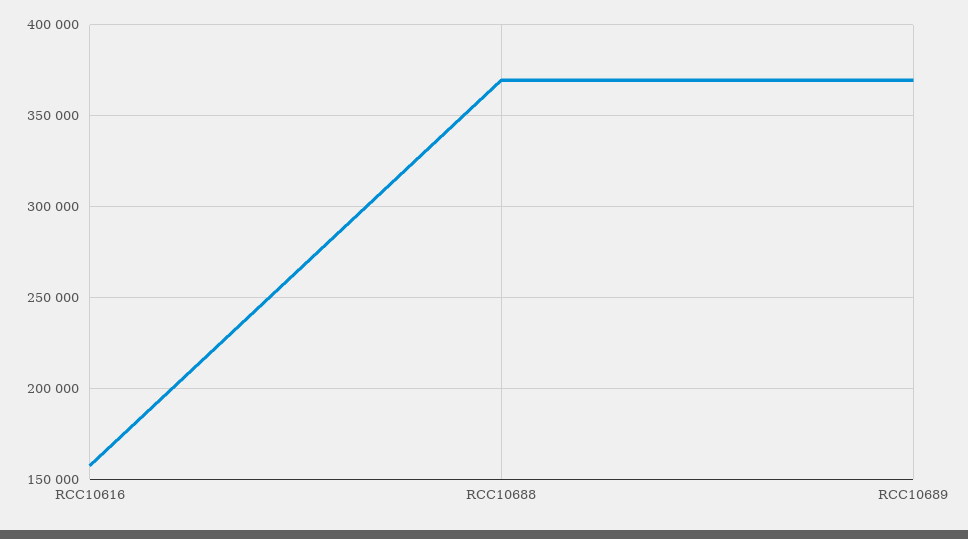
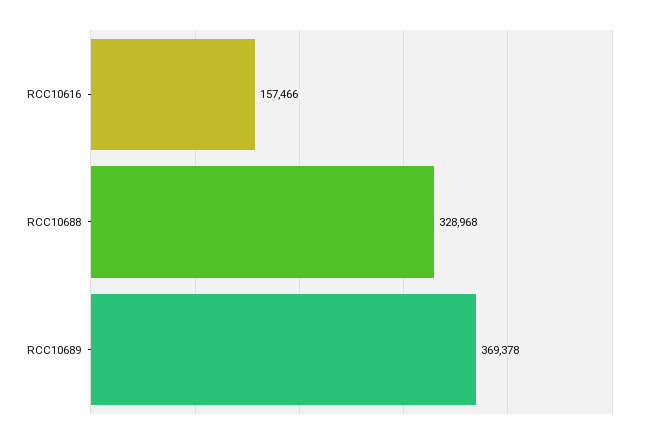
  {
    "RCC10616": 157466,
-   "RCC10688": 370000,
+   "RCC10688": 328968,
    "RCC10689": 369378
  }

